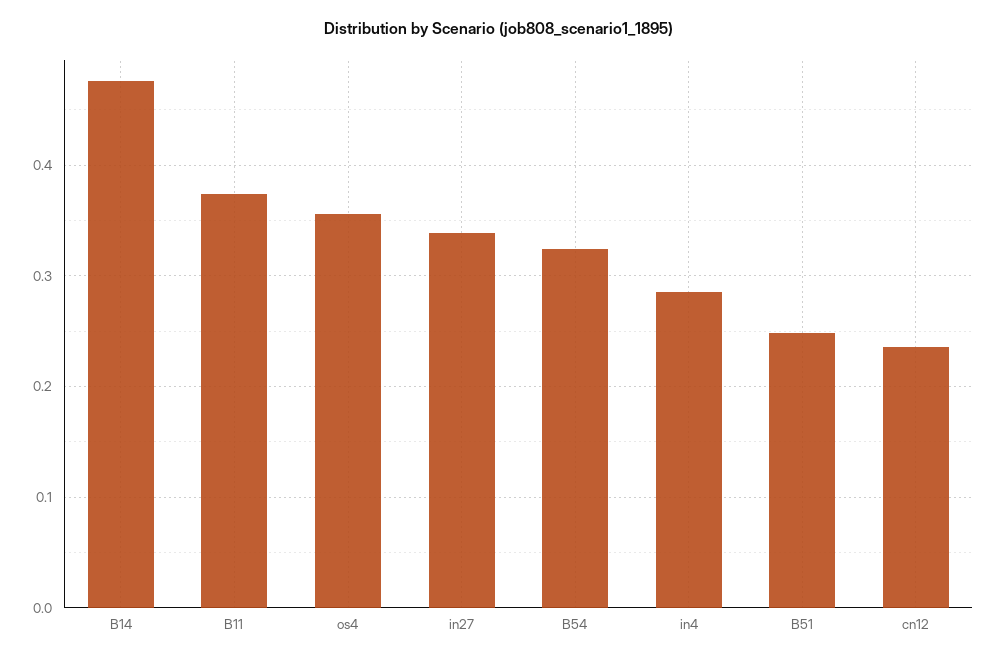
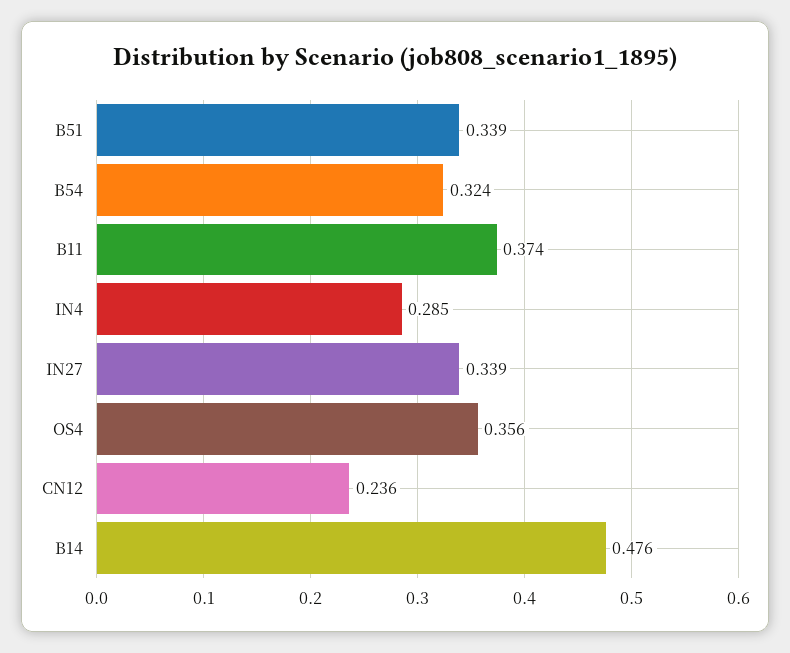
  {
    "B14": 0.476,
    "B11": 0.374,
    "os4": 0.356,
    "in27": 0.339,
    "B54": 0.324,
    "in4": 0.285,
-   "B51": 0.25,
+   "B51": 0.339,
    "cn12": 0.236
  }

